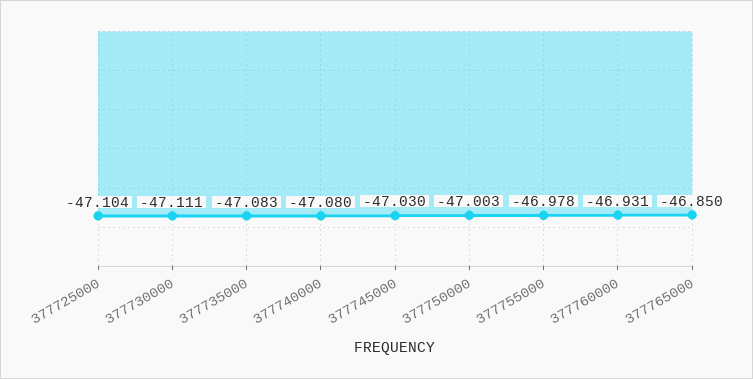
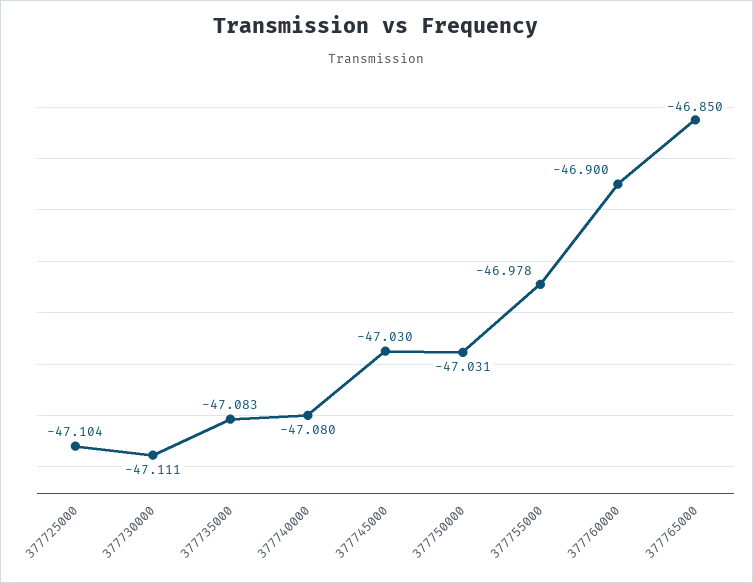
  {
    "377725000": -47.104,
    "377730000": -47.111,
    "377735000": -47.083,
    "377740000": -47.08,
    "377745000": -47.03,
-   "377750000": -47.003,
+   "377750000": -47.031,
    "377755000": -46.978,
-   "377760000": -46.931,
+   "377760000": -46.9,
    "377765000": -46.85
  }

